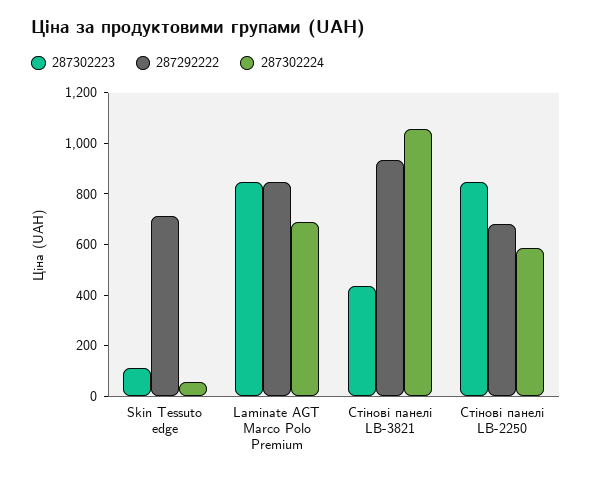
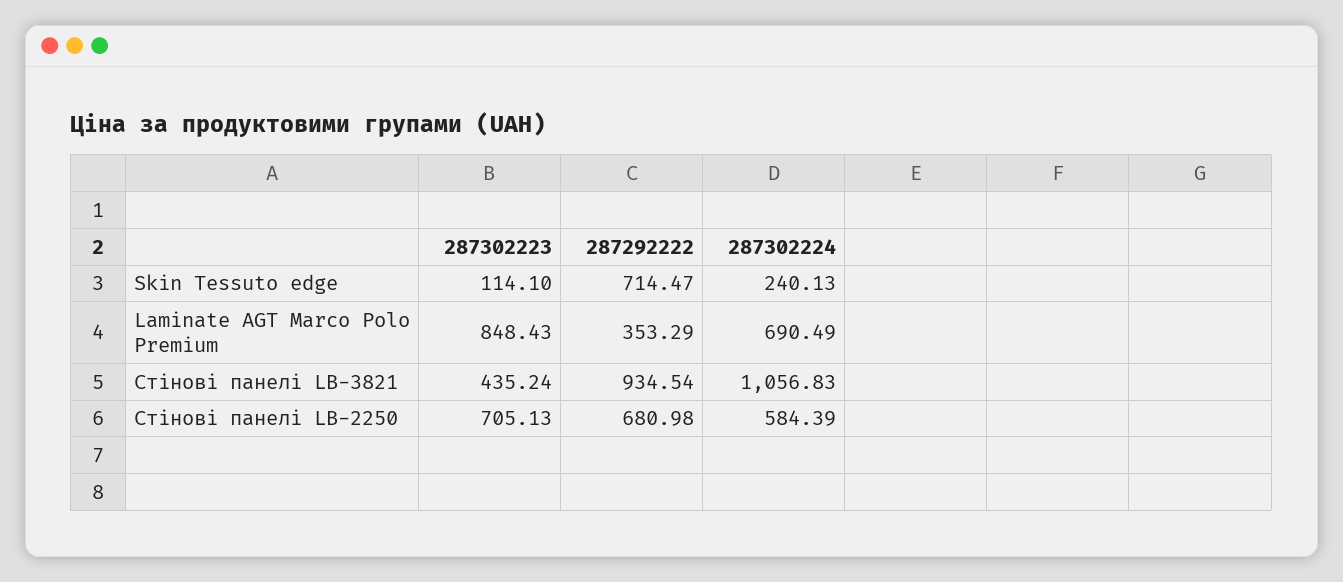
  {
    "287302223": {
      "Skin Tessuto edge": 114.1,
      "Laminate AGT Marco Polo Premium": 848.43,
      "Стінові панелі LB-3821": 435.24,
-     "Стінові панелі LB-2250": 850
+     "Стінові панелі LB-2250": 705.13
    },
    "287292222": {
      "Skin Tessuto edge": 714.47,
-     "Laminate AGT Marco Polo Premium": 850,
+     "Laminate AGT Marco Polo Premium": 353.29,
      "Стінові панелі LB-3821": 934.54,
      "Стінові панелі LB-2250": 680.98
    },
    "287302224": {
-     "Skin Tessuto edge": 50,
+     "Skin Tessuto edge": 240.13,
      "Laminate AGT Marco Polo Premium": 690.49,
      "Стінові панелі LB-3821": 1056.83,
      "Стінові панелі LB-2250": 584.39
    }
  }

